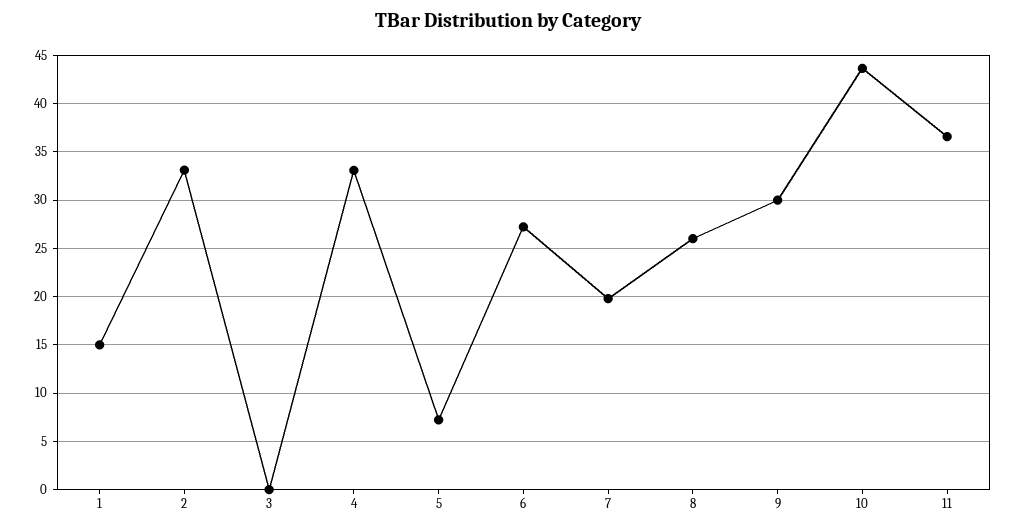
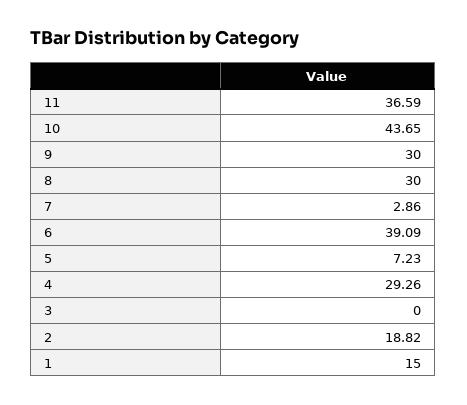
  {
    "1": 15,
-   "2": 33,
+   "2": 18.82,
    "3": 0,
-   "4": 33,
+   "4": 29.26,
    "5": 7.23,
-   "6": 27,
+   "6": 39.09,
-   "7": 20,
+   "7": 2.86,
-   "8": 26,
+   "8": 30,
    "9": 30,
    "10": 43.65,
    "11": 36.59
  }

